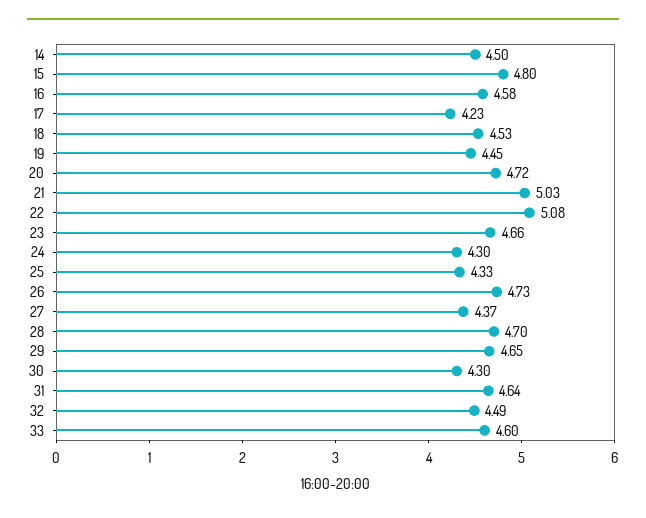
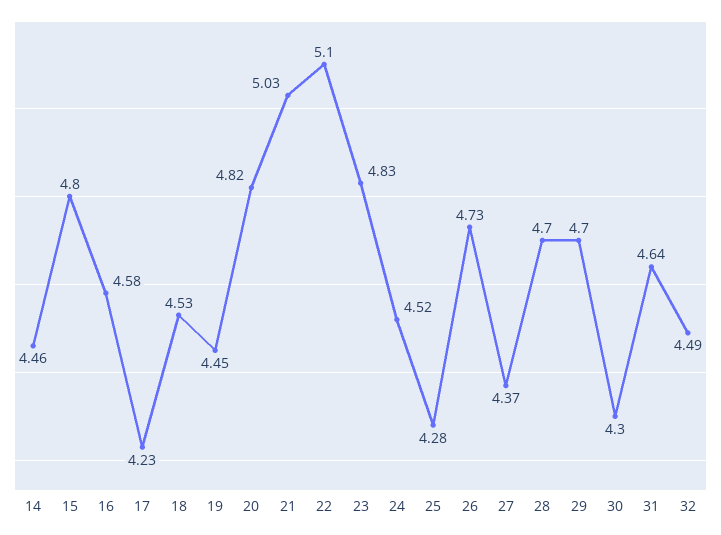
  {
-   "14": 4.5,
+   "14": 4.46,
    "15": 4.8,
    "16": 4.58,
    "17": 4.23,
    "18": 4.53,
    "19": 4.45,
-   "20": 4.72,
+   "20": 4.82,
    "21": 5.03,
-   "22": 5.08,
+   "22": 5.1,
-   "23": 4.66,
+   "23": 4.83,
-   "24": 4.3,
+   "24": 4.52,
-   "25": 4.33,
+   "25": 4.28,
    "26": 4.73,
    "27": 4.37,
    "28": 4.7,
-   "29": 4.65,
+   "29": 4.7,
    "30": 4.3,
    "31": 4.64,
-   "32": 4.49,
+   "32": 4.49
-   "33": 4.6
  }

